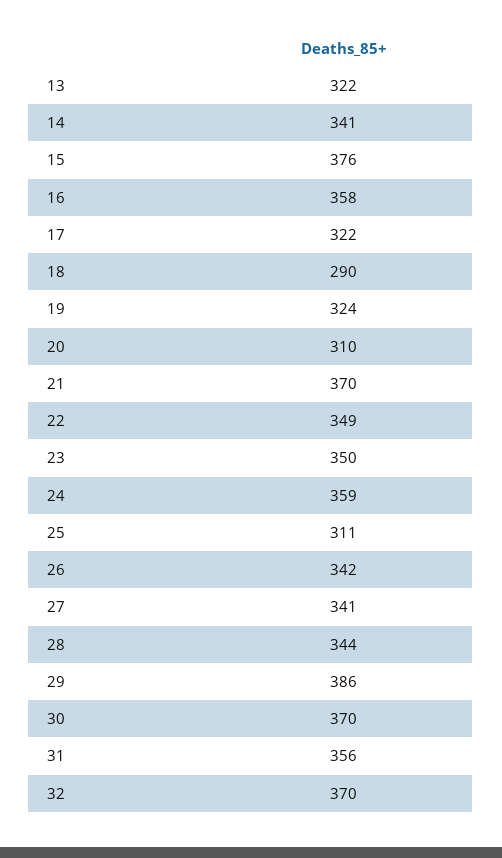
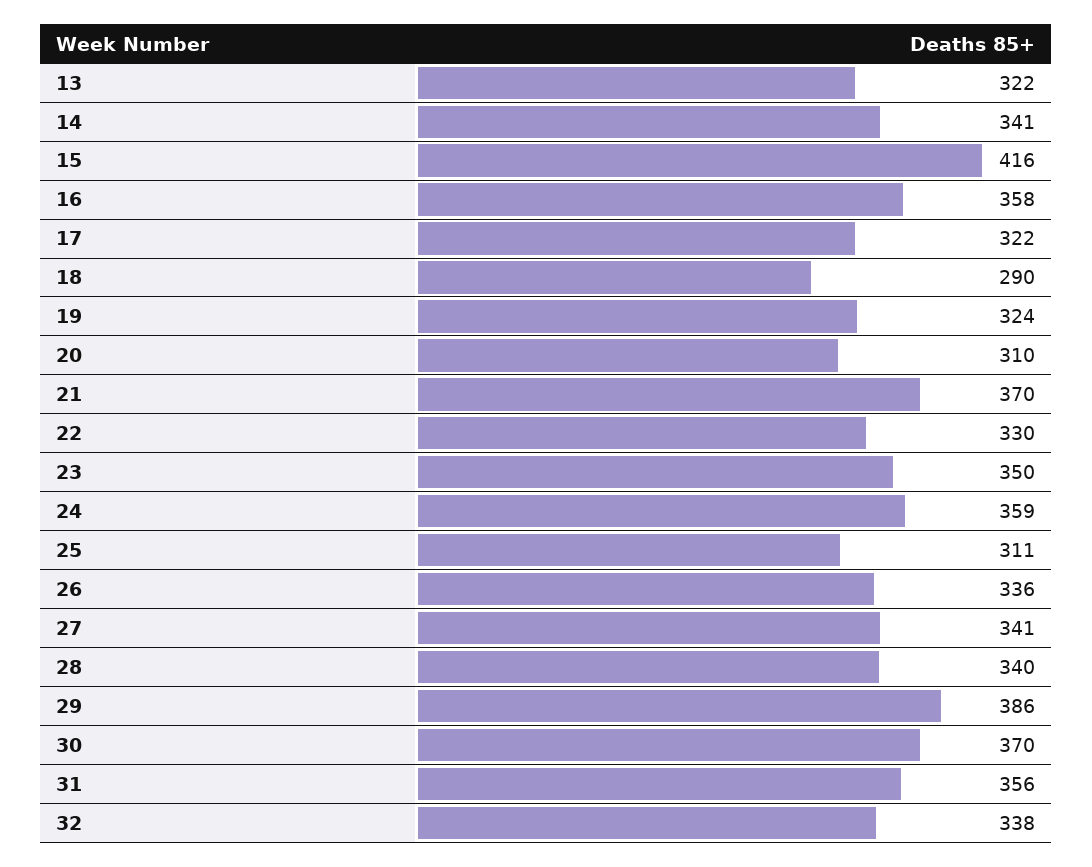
  {
    "13": 322,
    "14": 341,
-   "15": 376,
+   "15": 416,
    "16": 358,
    "17": 322,
    "18": 290,
    "19": 324,
    "20": 310,
    "21": 370,
-   "22": 349,
+   "22": 330,
    "23": 350,
    "24": 359,
    "25": 311,
-   "26": 342,
+   "26": 336,
    "27": 341,
-   "28": 344,
+   "28": 340,
    "29": 386,
    "30": 370,
    "31": 356,
-   "32": 370
+   "32": 338
  }

